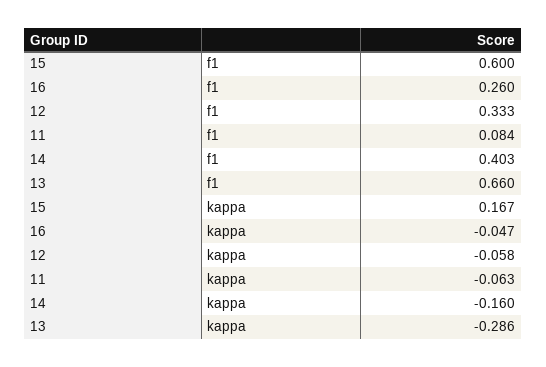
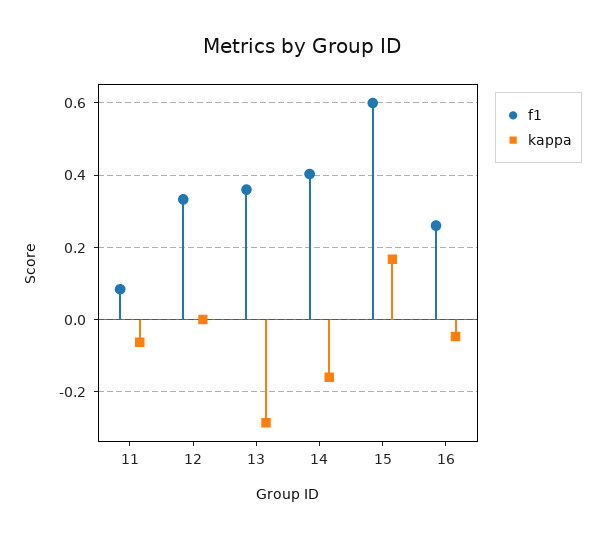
  {
    "f1": {
      "15": 0.6,
      "16": 0.26,
      "12": 0.333,
      "11": 0.084,
      "14": 0.403,
-     "13": 0.66
+     "13": 0.36
    },
    "kappa": {
      "15": 0.167,
      "16": -0.047,
-     "12": -0.058,
+     "12": 0,
      "11": -0.063,
      "14": -0.16,
      "13": -0.286
    }
  }

